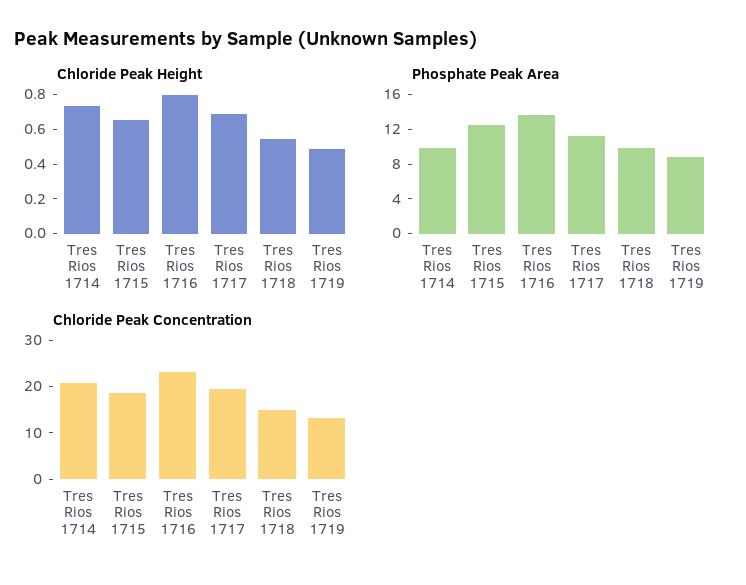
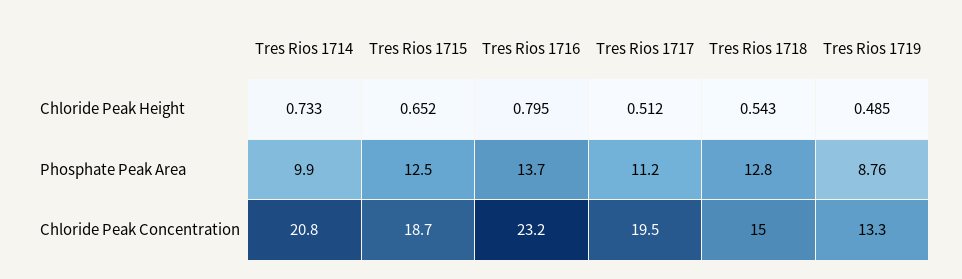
  {
    "Chloride Peak Height": {
      "Tres Rios 1714": 0.733,
      "Tres Rios 1715": 0.652,
      "Tres Rios 1716": 0.795,
-     "Tres Rios 1717": 0.7,
+     "Tres Rios 1717": 0.512,
      "Tres Rios 1718": 0.543,
      "Tres Rios 1719": 0.485
    },
    "Phosphate Peak Area": {
      "Tres Rios 1714": 9.9,
      "Tres Rios 1715": 12.5,
      "Tres Rios 1716": 13.7,
      "Tres Rios 1717": 11.2,
-     "Tres Rios 1718": 10,
+     "Tres Rios 1718": 12.8,
      "Tres Rios 1719": 8.76
    },
    "Chloride Peak Concentration": {
      "Tres Rios 1714": 20.8,
      "Tres Rios 1715": 18.7,
      "Tres Rios 1716": 23.2,
      "Tres Rios 1717": 19.5,
      "Tres Rios 1718": 15,
      "Tres Rios 1719": 13.3
    }
  }

